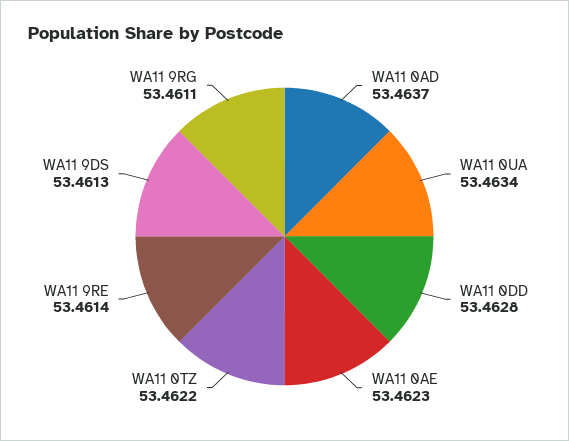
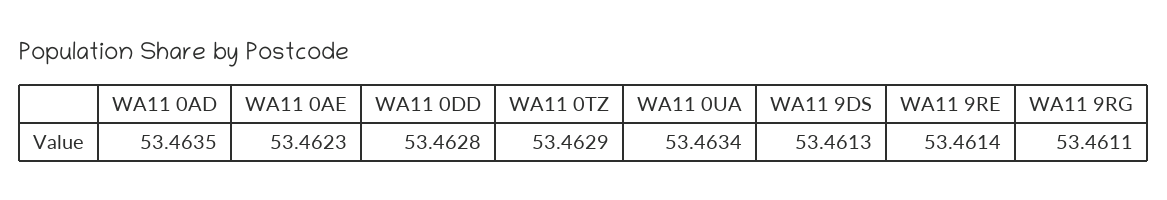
  {
-   "WA11 0AD": 53.4637,
+   "WA11 0AD": 53.4635,
    "WA11 0UA": 53.4634,
    "WA11 0DD": 53.4628,
    "WA11 0AE": 53.4623,
-   "WA11 0TZ": 53.4622,
+   "WA11 0TZ": 53.4629,
    "WA11 9RE": 53.4614,
    "WA11 9DS": 53.4613,
    "WA11 9RG": 53.4611
  }

